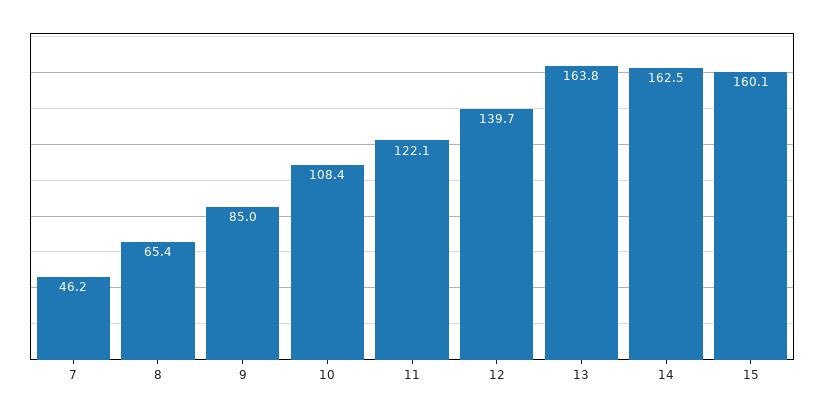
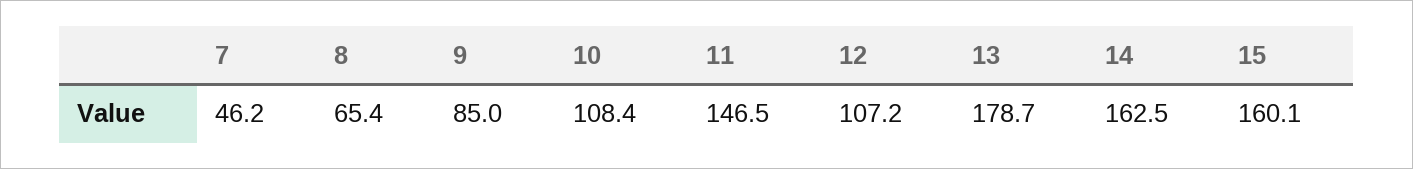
  {
    "7": 46.2,
    "8": 65.4,
    "9": 85,
    "10": 108.4,
-   "11": 122.1,
+   "11": 146.5,
-   "12": 139.7,
+   "12": 107.2,
-   "13": 163.8,
+   "13": 178.7,
    "14": 162.5,
    "15": 160.1
  }

